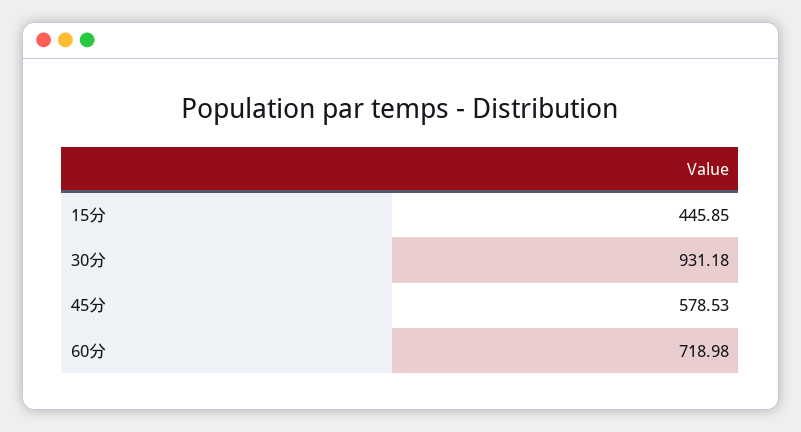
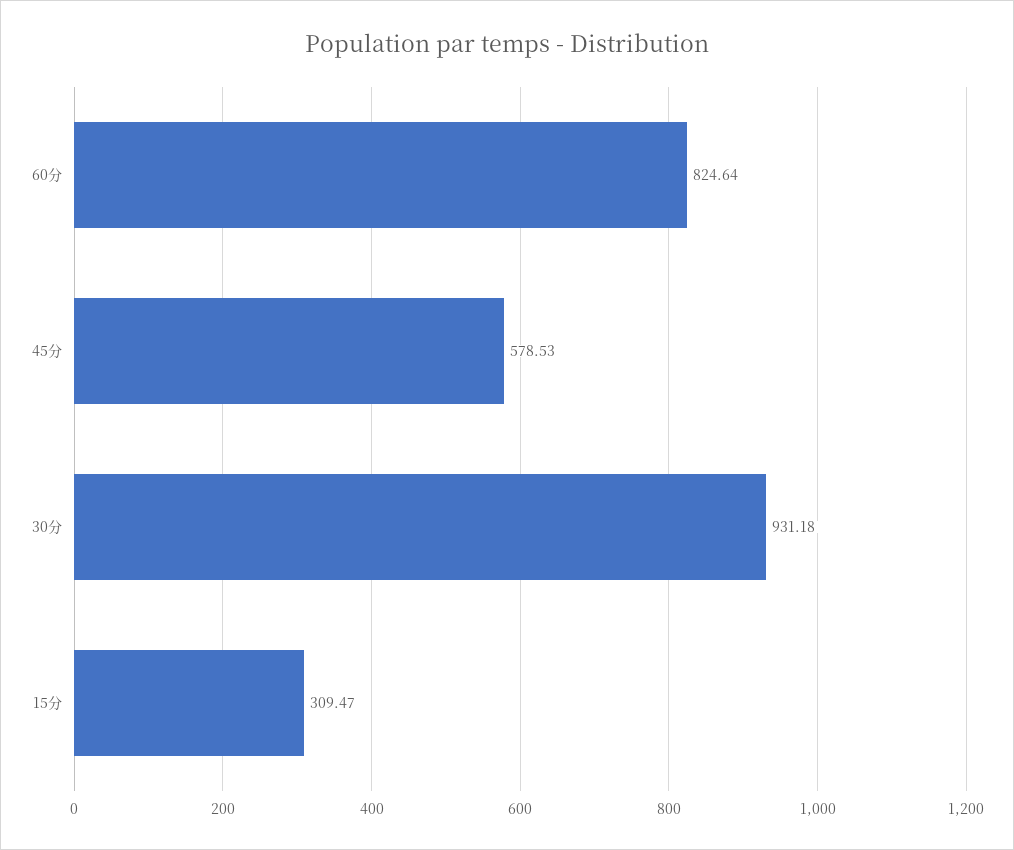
  {
-   "15分": 445.85,
+   "15分": 309.47,
    "30分": 931.18,
    "45分": 578.53,
-   "60分": 718.98
+   "60分": 824.64
  }

